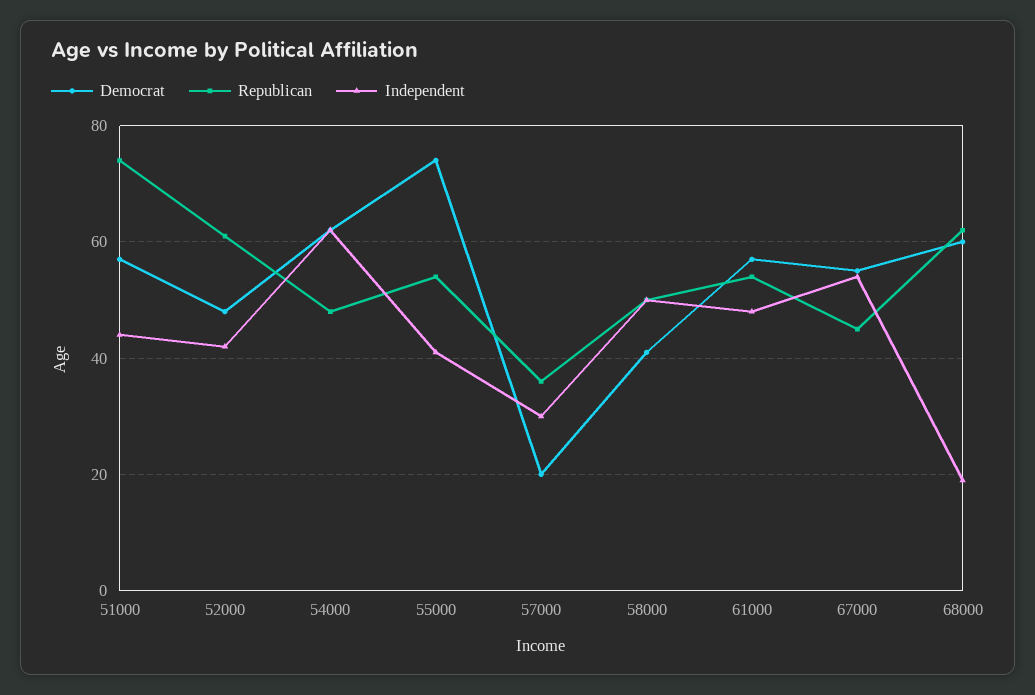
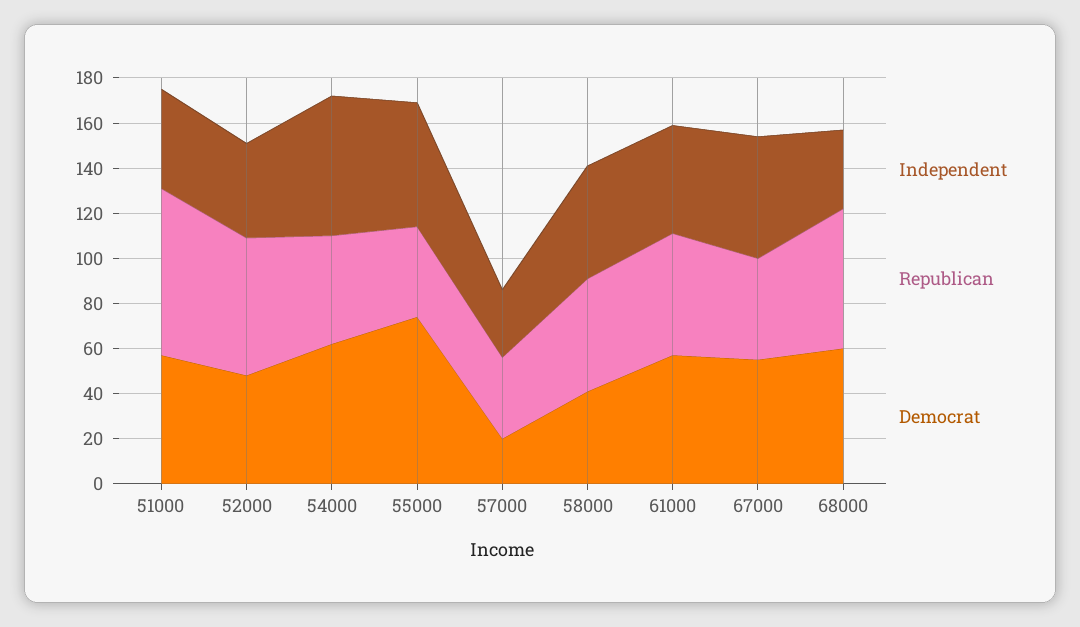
  {
    "Democrat": {
      "51000": 55,
      "52000": 50,
      "54000": 60,
      "55000": 75,
      "57000": 20,
      "58000": 40,
      "61000": 55,
      "67000": 55,
      "68000": 60
    },
    "Republican": {
      "51000": 75,
      "52000": 60,
      "54000": 50,
-     "55000": 55,
+     "55000": 40,
      "57000": 35,
      "58000": 50,
      "61000": 55,
      "67000": 45,
      "68000": 60
    },
    "Independent": {
      "51000": 45,
      "52000": 40,
      "54000": 60,
-     "55000": 40,
+     "55000": 55,
      "57000": 30,
      "58000": 50,
      "61000": 50,
      "67000": 55,
-     "68000": 20
+     "68000": 35
    }
  }

